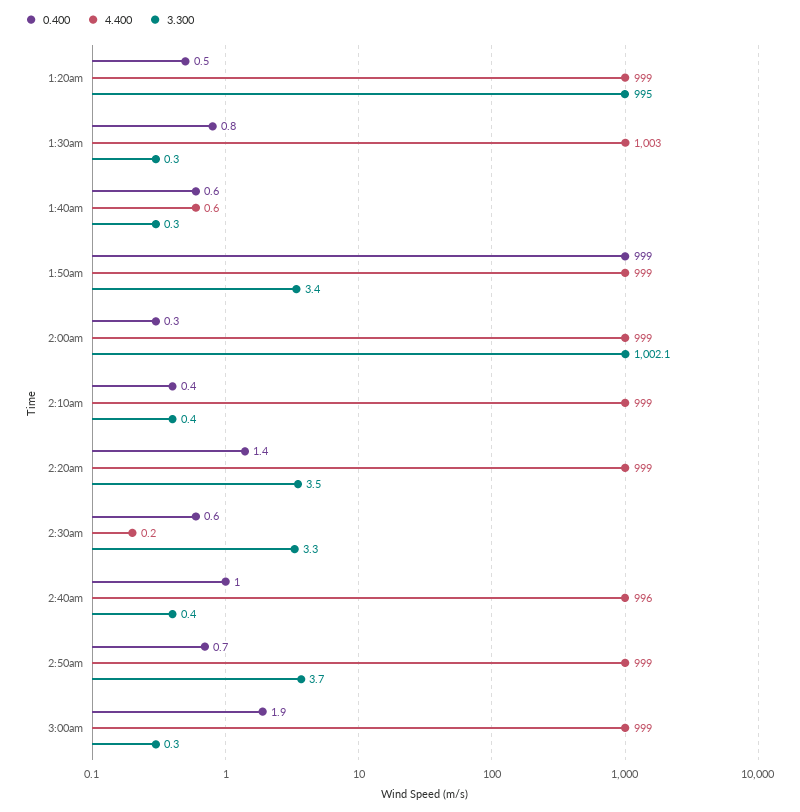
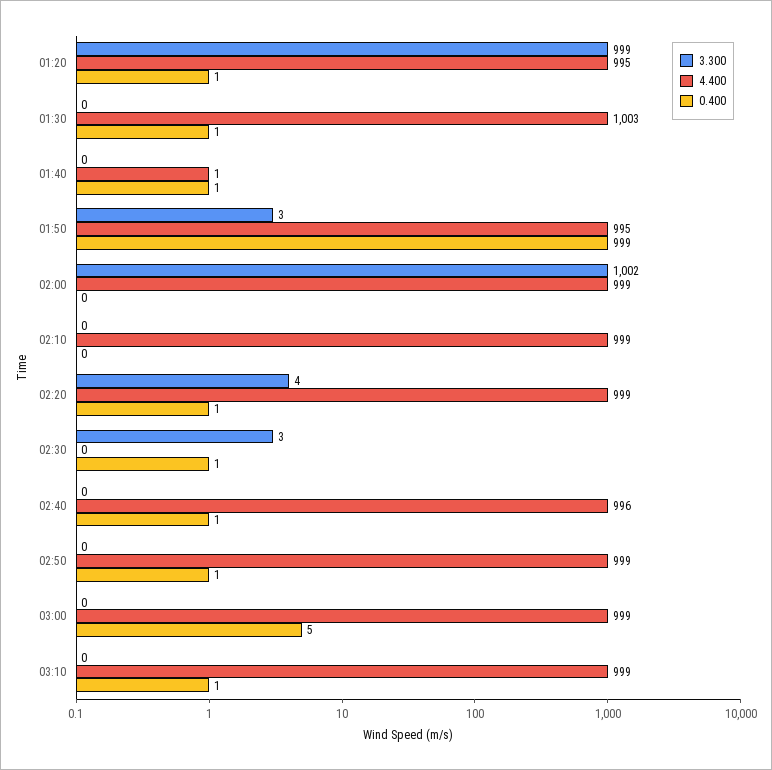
  {
    "0.400": {
      "1:20am": 0.5,
      "1:30am": 0.8,
      "1:40am": 0.6,
      "1:50am": 999,
      "2:00am": 0.3,
      "2:10am": 0.4,
      "2:20am": 1.4,
      "2:30am": 0.6,
      "2:40am": 1,
      "2:50am": 0.7,
-     "3:00am": 1.9
+     "3:00am": 5,
+     "03:10": 1
    },
    "4.400": {
-     "1:20am": 999,
+     "1:20am": 995,
      "1:30am": 1003,
      "1:40am": 0.6,
-     "1:50am": 999,
+     "1:50am": 995,
      "2:00am": 999,
      "2:10am": 999,
      "2:20am": 999,
      "2:30am": 0.2,
      "2:40am": 996,
      "2:50am": 999,
-     "3:00am": 999
+     "3:00am": 999,
+     "03:10": 999
    },
    "3.300": {
-     "1:20am": 995,
+     "1:20am": 999,
      "1:30am": 0.3,
      "1:40am": 0.3,
      "1:50am": 3.4,
      "2:00am": 1002.1,
      "2:10am": 0.4,
      "2:20am": 3.5,
      "2:30am": 3.3,
      "2:40am": 0.4,
-     "2:50am": 3.7,
+     "2:50am": 0,
-     "3:00am": 0.3
+     "3:00am": 0.3,
+     "03:10": 0
    }
  }

